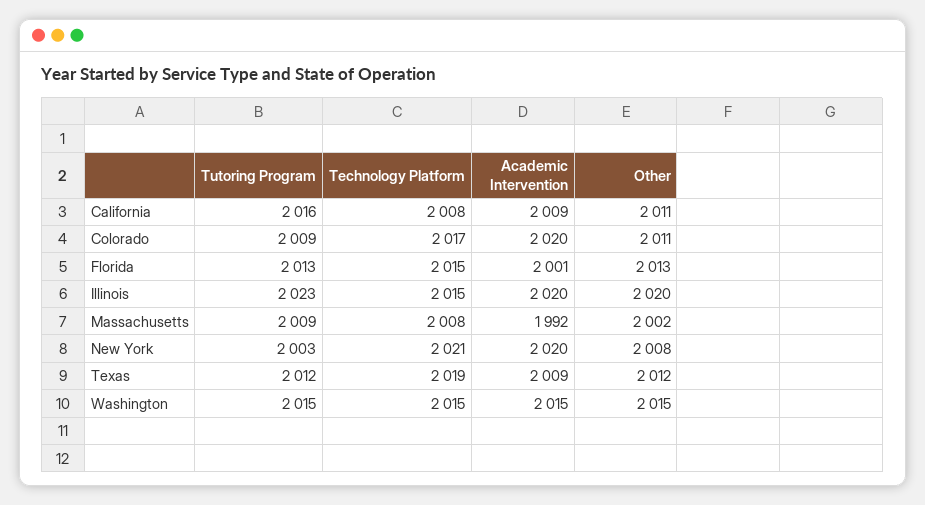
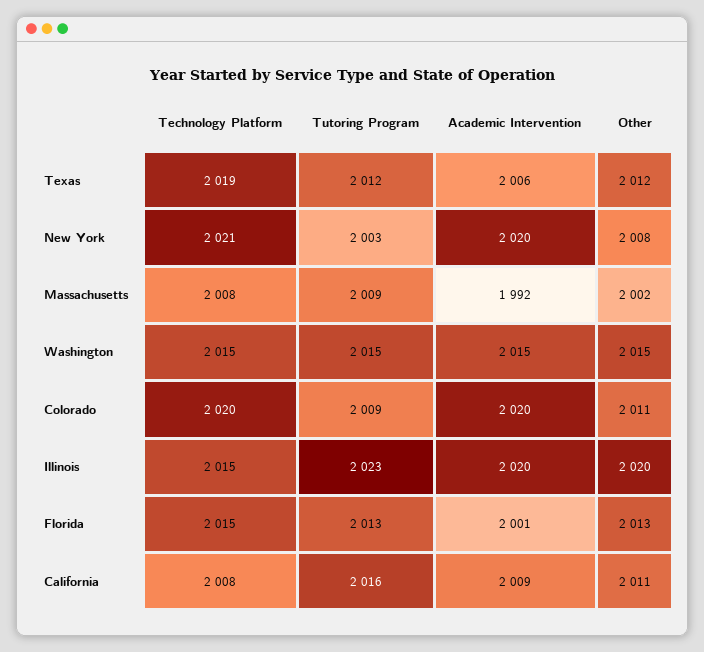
  {
    "Tutoring Program": {
      "California": 2016,
      "Colorado": 2009,
      "Florida": 2013,
      "Illinois": 2023,
      "Massachusetts": 2009,
      "New York": 2003,
      "Texas": 2012,
      "Washington": 2015
    },
    "Technology Platform": {
      "California": 2008,
-     "Colorado": 2017,
+     "Colorado": 2020,
      "Florida": 2015,
      "Illinois": 2015,
      "Massachusetts": 2008,
      "New York": 2021,
      "Texas": 2019,
      "Washington": 2015
    },
    "Academic Intervention": {
      "California": 2009,
      "Colorado": 2020,
      "Florida": 2001,
      "Illinois": 2020,
      "Massachusetts": 1992,
      "New York": 2020,
-     "Texas": 2009,
+     "Texas": 2006,
      "Washington": 2015
    },
    "Other": {
      "California": 2011,
      "Colorado": 2011,
      "Florida": 2013,
      "Illinois": 2020,
      "Massachusetts": 2002,
      "New York": 2008,
      "Texas": 2012,
      "Washington": 2015
    }
  }

